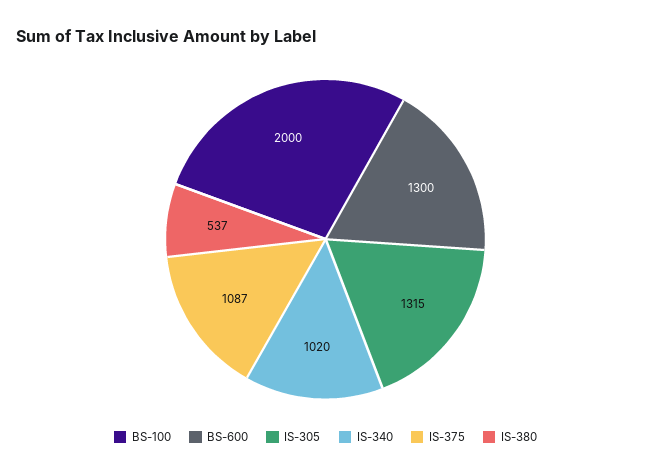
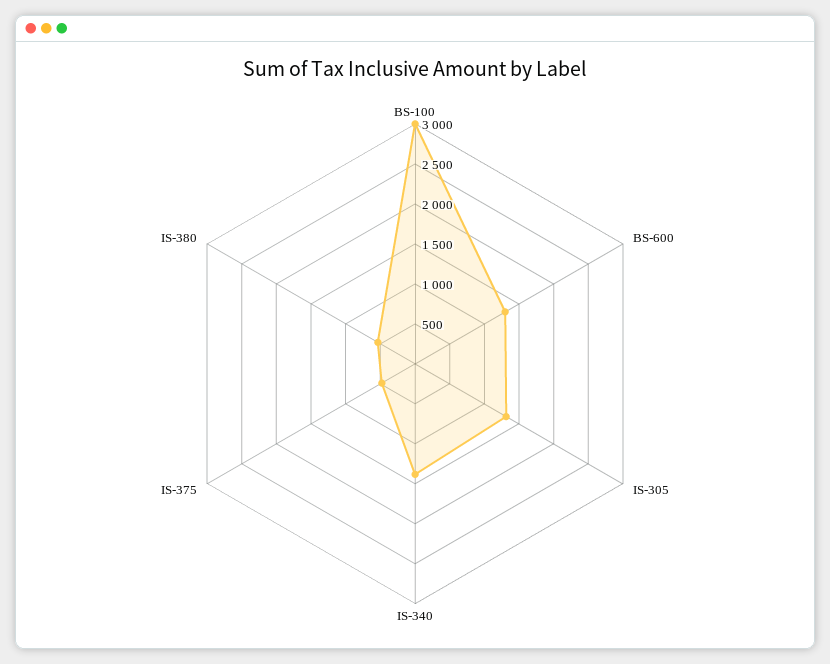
  {
-   "BS-100": 2000,
+   "BS-100": 3000,
    "BS-600": 1300,
    "IS-305": 1315,
-   "IS-340": 1020,
+   "IS-340": 1400,
-   "IS-375": 1087,
+   "IS-375": 500,
    "IS-380": 537
  }

